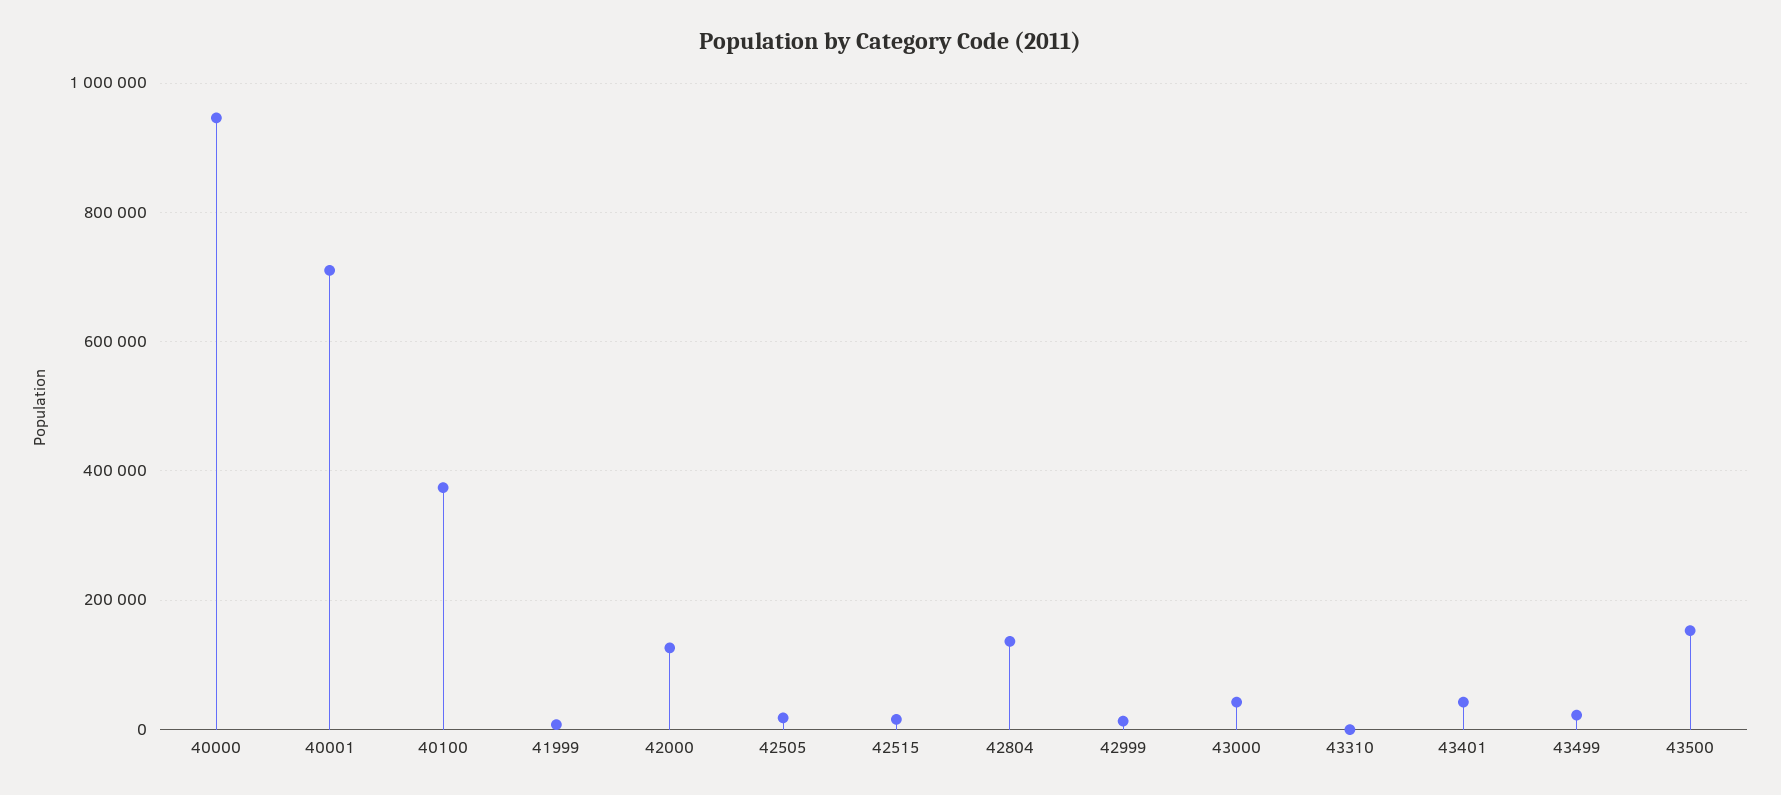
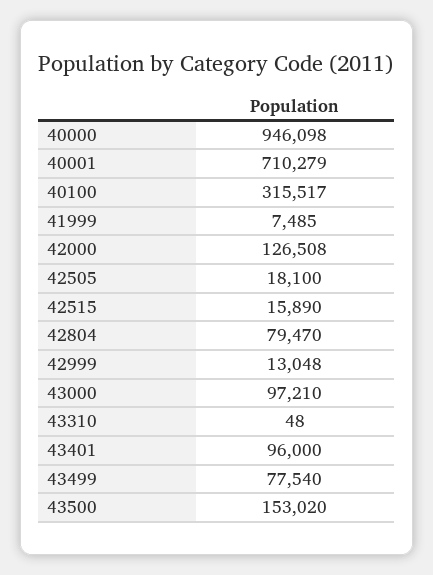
  {
    "40000": 946098,
    "40001": 710279,
-   "40100": 380000,
+   "40100": 315517,
    "41999": 7485,
    "42000": 126508,
    "42505": 18100,
    "42515": 15890,
-   "42804": 140000,
+   "42804": 79470,
    "42999": 13048,
-   "43000": 40000,
+   "43000": 97210,
    "43310": 48,
-   "43401": 40000,
+   "43401": 96000,
-   "43499": 20000,
+   "43499": 77540,
    "43500": 153020
  }

